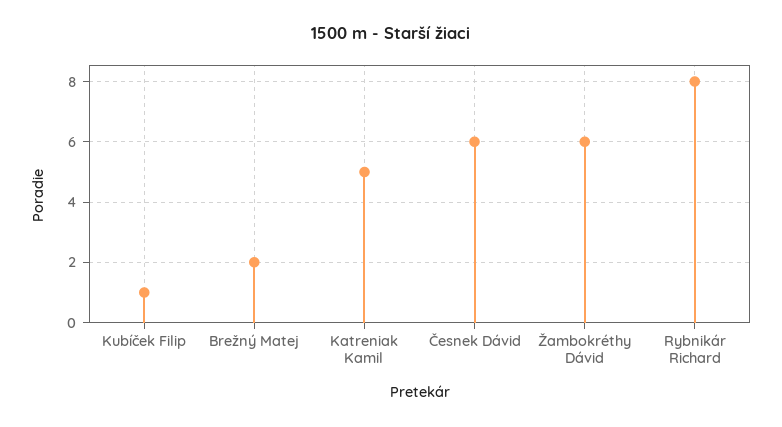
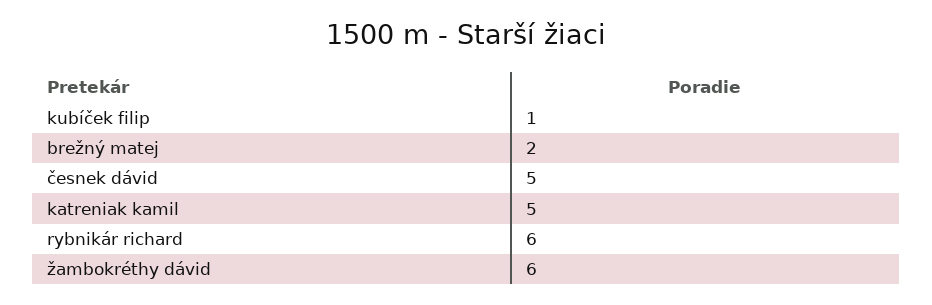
  {
    "Kubíček Filip": 1,
    "Brežný Matej": 2,
    "Katreniak Kamil": 5,
-   "Česnek Dávid": 6,
+   "Česnek Dávid": 5,
    "Žambokréthy Dávid": 6,
-   "Rybnikár Richard": 8
+   "Rybnikár Richard": 6
  }

